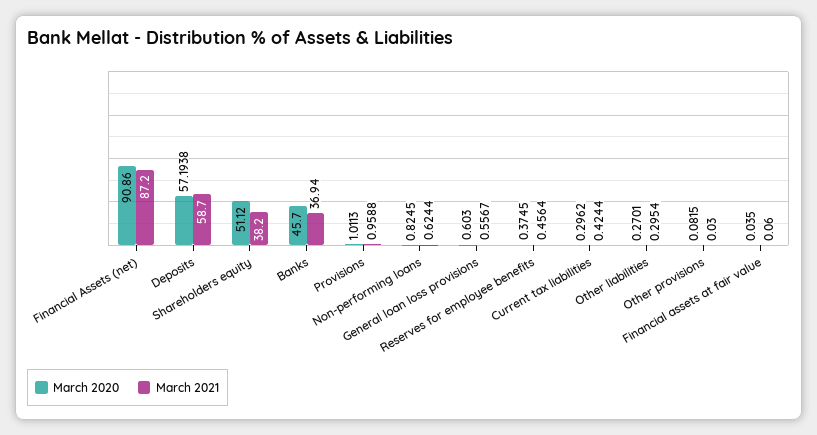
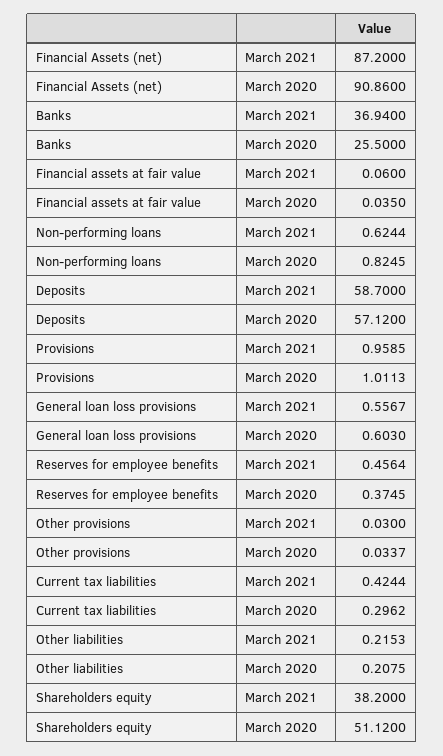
  {
    "March 2020": {
      "Financial Assets (net)": 90.86,
-     "Deposits": 57.1938,
+     "Deposits": 57.12,
      "Shareholders equity": 51.12,
-     "Banks": 45.7,
+     "Banks": 25.5,
      "Provisions": 1.0113,
      "Non-performing loans": 0.8245,
      "General loan loss provisions": 0.603,
      "Reserves for employee benefits": 0.3745,
      "Current tax liabilities": 0.2962,
-     "Other liabilities": 0.2701,
+     "Other liabilities": 0.2075,
-     "Other provisions": 0.0815,
+     "Other provisions": 0.0337,
      "Financial assets at fair value": 0.035
    },
    "March 2021": {
      "Financial Assets (net)": 87.2,
      "Deposits": 58.7,
      "Shareholders equity": 38.2,
      "Banks": 36.94,
-     "Provisions": 0.9588,
+     "Provisions": 0.9585,
      "Non-performing loans": 0.6244,
      "General loan loss provisions": 0.5567,
      "Reserves for employee benefits": 0.4564,
      "Current tax liabilities": 0.4244,
-     "Other liabilities": 0.2954,
+     "Other liabilities": 0.2153,
      "Other provisions": 0.03,
      "Financial assets at fair value": 0.06
    }
  }

